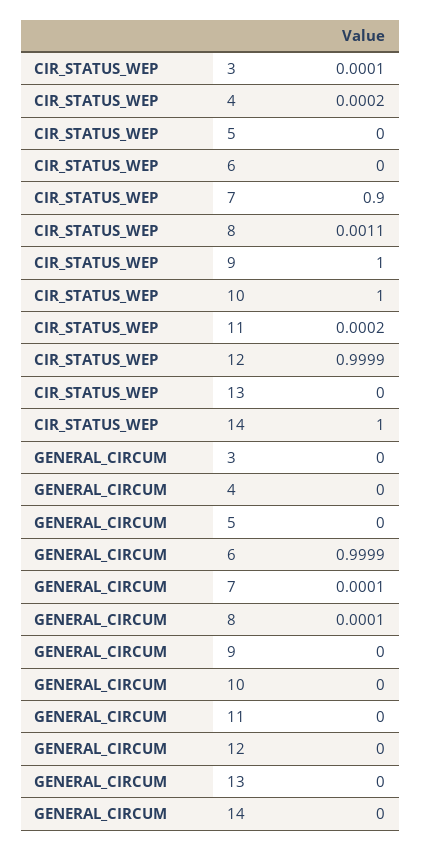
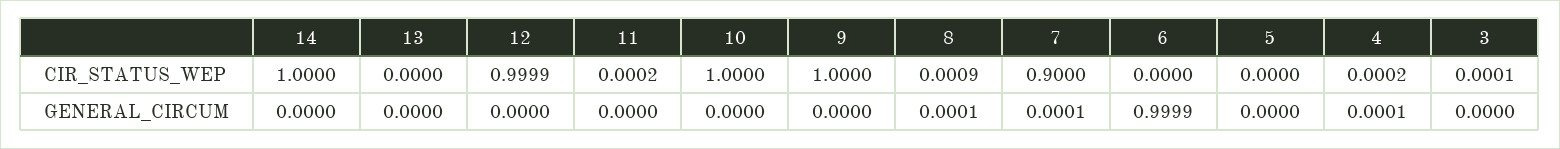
  {
    "CIR_STATUS_WEP": {
      "3": 0.0001,
      "4": 0.0002,
      "5": 0,
      "6": 0,
      "7": 0.9,
-     "8": 0.0011,
+     "8": 0.0009,
      "9": 1,
      "10": 1,
      "11": 0.0002,
      "12": 0.9999,
      "13": 0,
      "14": 1
    },
    "GENERAL_CIRCUM": {
      "3": 0,
-     "4": 0,
+     "4": 0.0001,
      "5": 0,
      "6": 0.9999,
      "7": 0.0001,
      "8": 0.0001,
      "9": 0,
      "10": 0,
      "11": 0,
      "12": 0,
      "13": 0,
      "14": 0
    }
  }

